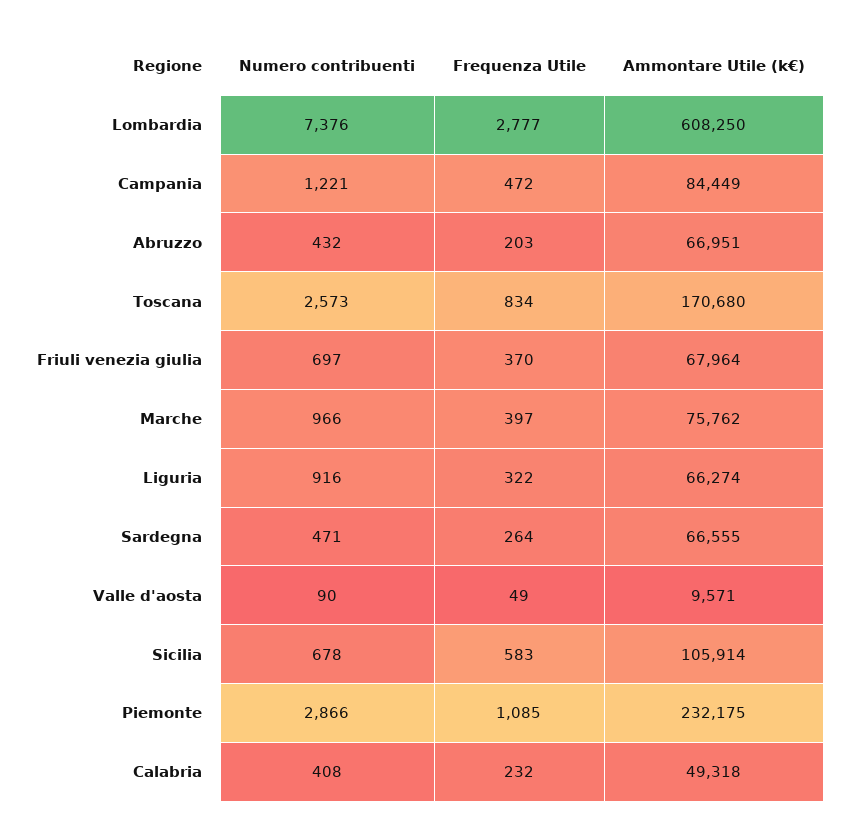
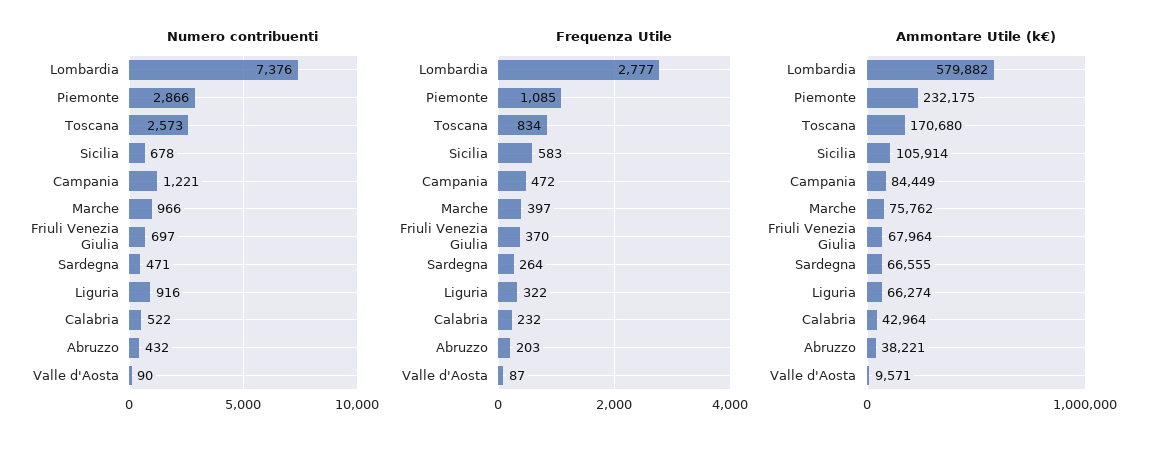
  {
    "Numero contribuenti": {
      "Lombardia": 7376,
      "Campania": 1221,
      "Abruzzo": 432,
      "Toscana": 2573,
      "Friuli venezia giulia": 697,
      "Marche": 966,
      "Liguria": 916,
      "Sardegna": 471,
      "Valle d'aosta": 90,
      "Sicilia": 678,
      "Piemonte": 2866,
-     "Calabria": 408
+     "Calabria": 522
    },
    "Frequenza Utile": {
      "Lombardia": 2777,
      "Campania": 472,
      "Abruzzo": 203,
      "Toscana": 834,
      "Friuli venezia giulia": 370,
      "Marche": 397,
      "Liguria": 322,
      "Sardegna": 264,
-     "Valle d'aosta": 49,
+     "Valle d'aosta": 87,
      "Sicilia": 583,
      "Piemonte": 1085,
      "Calabria": 232
    },
    "Ammontare Utile (k€)": {
-     "Lombardia": 608250,
+     "Lombardia": 579882,
      "Campania": 84449,
-     "Abruzzo": 66951,
+     "Abruzzo": 38221,
      "Toscana": 170680,
      "Friuli venezia giulia": 67964,
      "Marche": 75762,
      "Liguria": 66274,
      "Sardegna": 66555,
      "Valle d'aosta": 9571,
      "Sicilia": 105914,
      "Piemonte": 232175,
-     "Calabria": 49318
+     "Calabria": 42964
    }
  }

